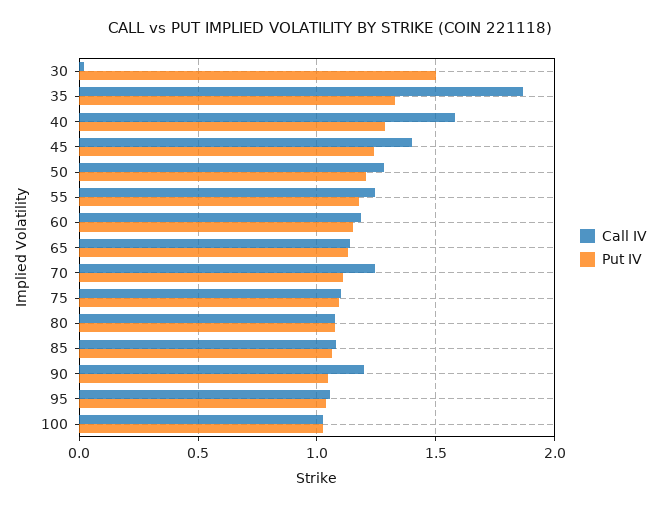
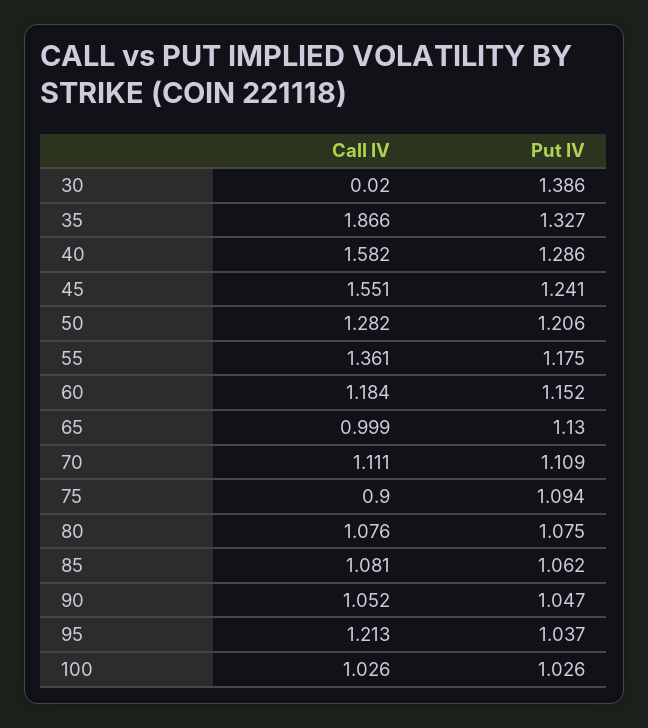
  {
    "Call IV": {
      "30": 0.02,
      "35": 1.866,
      "40": 1.582,
-     "45": 1.4,
+     "45": 1.551,
      "50": 1.282,
-     "55": 1.25,
+     "55": 1.361,
      "60": 1.184,
-     "65": 1.15,
+     "65": 0.999,
-     "70": 1.25,
+     "70": 1.111,
-     "75": 1.1,
+     "75": 0.9,
      "80": 1.076,
      "85": 1.081,
-     "90": 1.2,
+     "90": 1.052,
-     "95": 1.05,
+     "95": 1.213,
      "100": 1.026
    },
    "Put IV": {
-     "30": 1.5,
+     "30": 1.386,
      "35": 1.327,
      "40": 1.286,
      "45": 1.241,
      "50": 1.206,
      "55": 1.175,
      "60": 1.152,
      "65": 1.13,
      "70": 1.109,
      "75": 1.094,
      "80": 1.075,
      "85": 1.062,
      "90": 1.047,
      "95": 1.037,
      "100": 1.026
    }
  }

